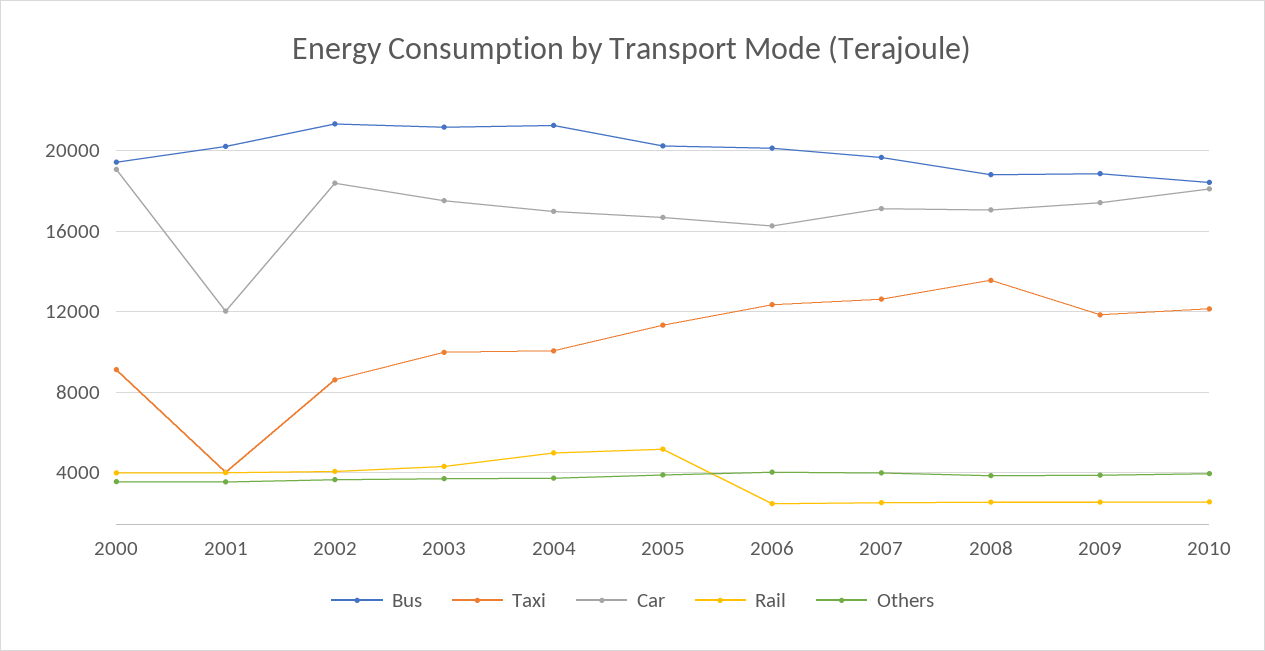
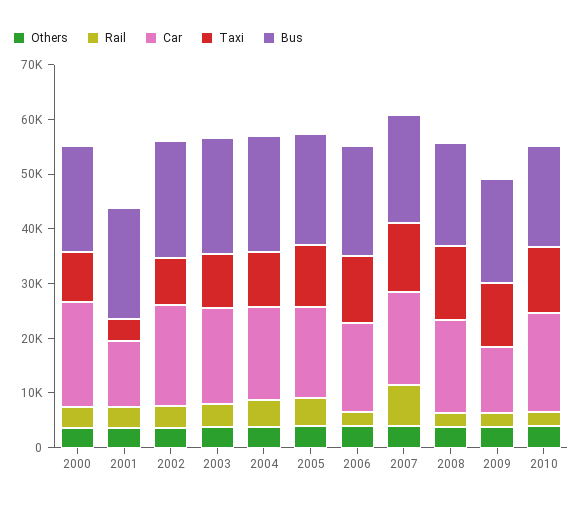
  {
    "Bus": {
      "2000": 19500,
      "2001": 20000,
      "2002": 21500,
      "2003": 21000,
      "2004": 21500,
      "2005": 20000,
      "2006": 20000,
      "2007": 19500,
      "2008": 19000,
      "2009": 19000,
      "2010": 18500
    },
    "Taxi": {
      "2000": 9000,
      "2001": 4000,
      "2002": 8500,
      "2003": 10000,
      "2004": 10000,
      "2005": 11500,
      "2006": 12500,
      "2007": 12500,
      "2008": 13500,
      "2009": 12000,
      "2010": 12000
    },
    "Car": {
      "2000": 19000,
      "2001": 12000,
      "2002": 18500,
      "2003": 17500,
      "2004": 17000,
      "2005": 16500,
      "2006": 16500,
      "2007": 17000,
      "2008": 17000,
-     "2009": 17500,
+     "2009": 12000,
      "2010": 18000
    },
    "Rail": {
      "2000": 4000,
      "2001": 4000,
      "2002": 4000,
      "2003": 4500,
      "2004": 5000,
      "2005": 5000,
      "2006": 2500,
-     "2007": 2500,
+     "2007": 8000,
      "2008": 2500,
      "2009": 2500,
      "2010": 2500
    },
    "Others": {
      "2000": 3500,
      "2001": 3500,
      "2002": 3500,
      "2003": 3500,
      "2004": 3500,
      "2005": 4000,
      "2006": 4000,
      "2007": 4000,
      "2008": 4000,
      "2009": 4000,
      "2010": 4000
    }
  }

